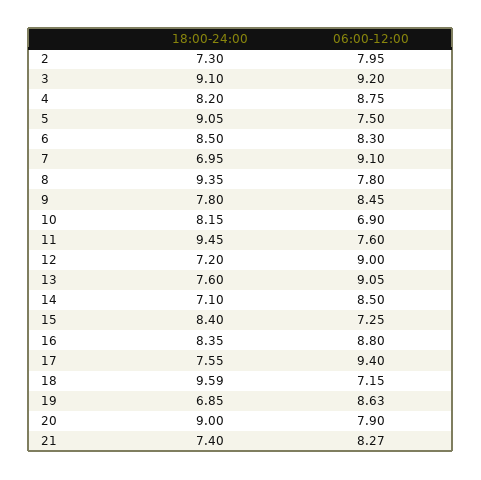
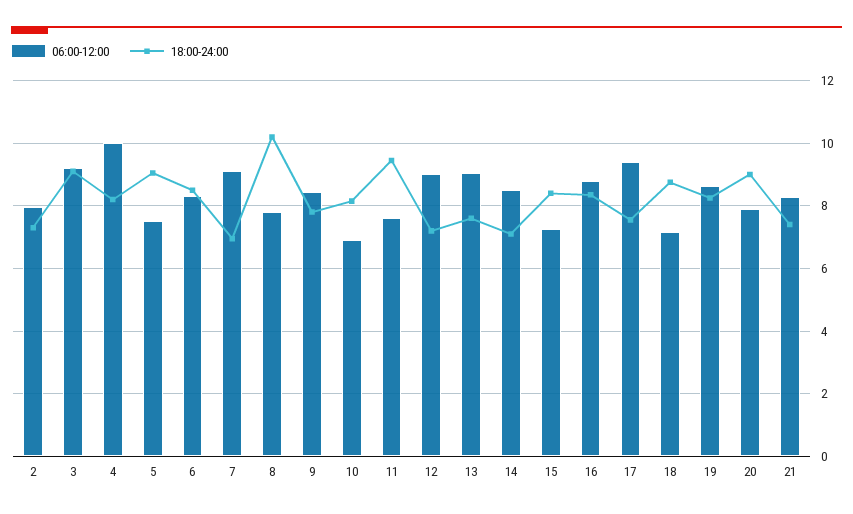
  {
    "18:00-24:00": {
      "2": 7.3,
      "3": 9.1,
      "4": 8.2,
      "5": 9.05,
      "6": 8.5,
      "7": 6.95,
-     "8": 9.35,
+     "8": 10.2,
      "9": 7.8,
      "10": 8.15,
      "11": 9.45,
      "12": 7.2,
      "13": 7.6,
      "14": 7.1,
      "15": 8.4,
      "16": 8.35,
      "17": 7.55,
-     "18": 9.59,
+     "18": 8.8,
-     "19": 6.85,
+     "19": 8.2,
      "20": 9,
      "21": 7.4
    },
    "06:00-12:00": {
      "2": 7.95,
      "3": 9.2,
-     "4": 8.75,
+     "4": 10,
      "5": 7.5,
      "6": 8.3,
      "7": 9.1,
      "8": 7.8,
      "9": 8.45,
      "10": 6.9,
      "11": 7.6,
      "12": 9,
      "13": 9.05,
      "14": 8.5,
      "15": 7.25,
      "16": 8.8,
      "17": 9.4,
      "18": 7.15,
      "19": 8.63,
      "20": 7.9,
      "21": 8.27
    }
  }

